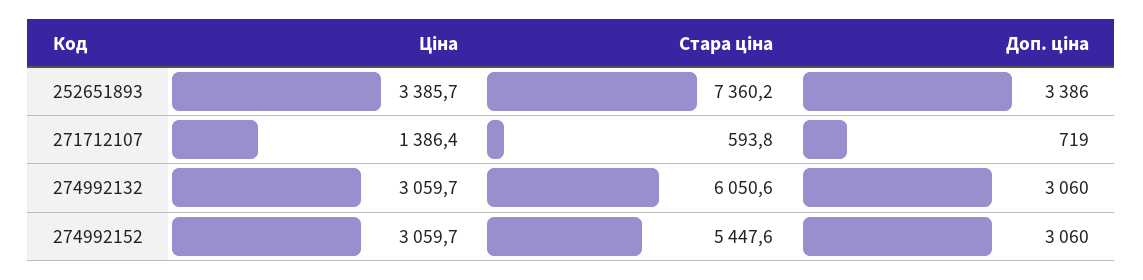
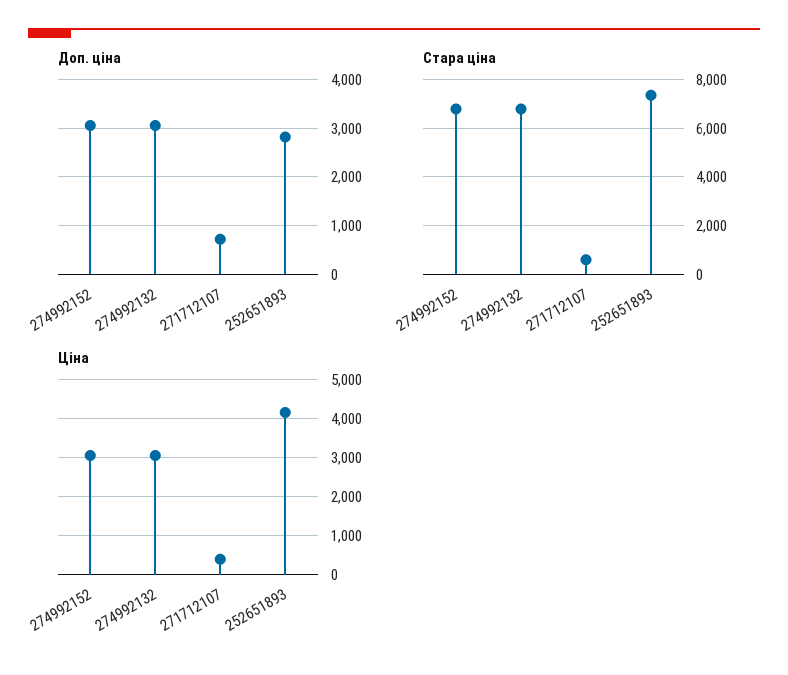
  {
    "Ціна": {
-     "252651893": 3385.7,
+     "252651893": 4200,
-     "271712107": 1386.4,
+     "271712107": 400,
      "274992132": 3059.7,
      "274992152": 3059.7
    },
    "Стара ціна": {
      "252651893": 7360.2,
      "271712107": 593.8,
-     "274992132": 6050.6,
+     "274992132": 6750,
-     "274992152": 5447.6
+     "274992152": 6750
    },
    "Доп. ціна": {
-     "252651893": 3386,
+     "252651893": 2800,
      "271712107": 719,
      "274992132": 3060,
      "274992152": 3060
    }
  }

